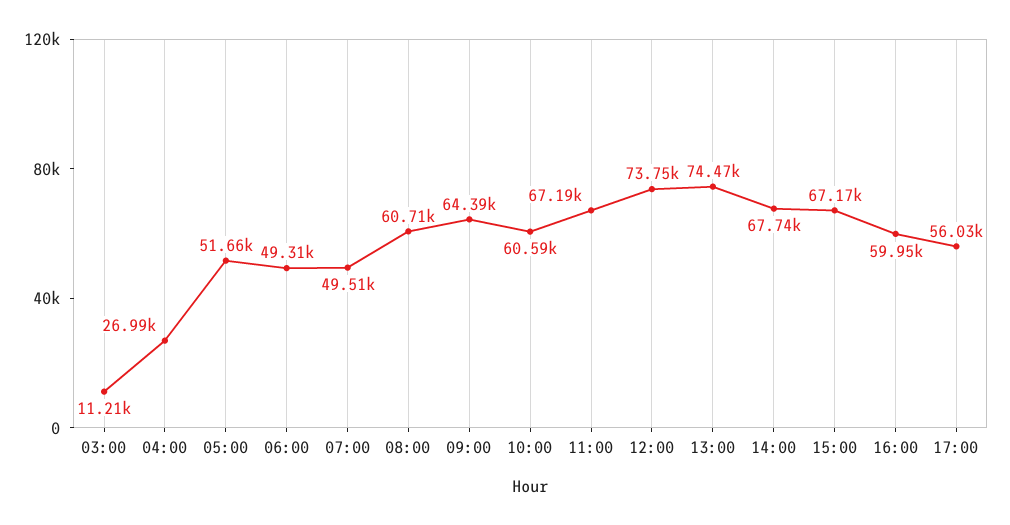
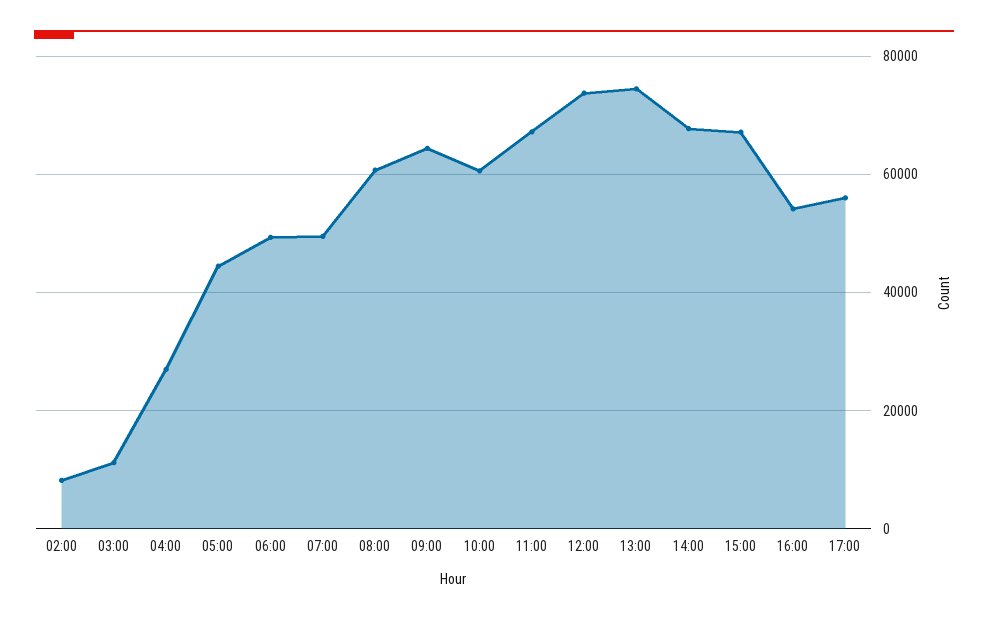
  {
    "03:00": 11210,
    "04:00": 26990,
-   "05:00": 51660,
+   "05:00": 44000,
    "06:00": 49310,
    "07:00": 49510,
    "08:00": 60710,
    "09:00": 64390,
    "10:00": 60590,
    "11:00": 67190,
    "12:00": 73750,
    "13:00": 74470,
    "14:00": 67740,
    "15:00": 67170,
-   "16:00": 59950,
+   "16:00": 54000,
-   "17:00": 56030
+   "17:00": 56030,
+   "02:00": 8000
  }

